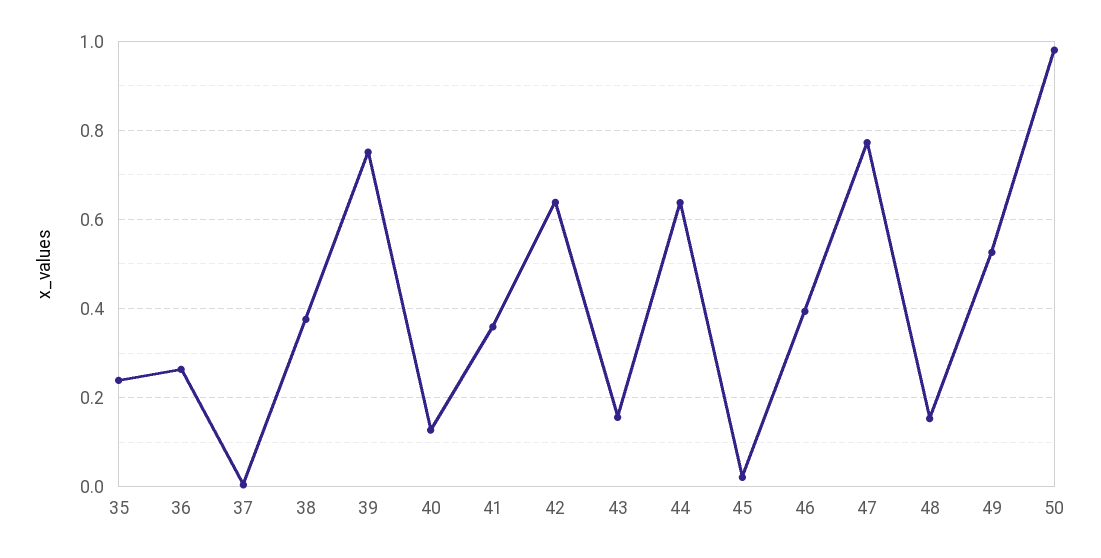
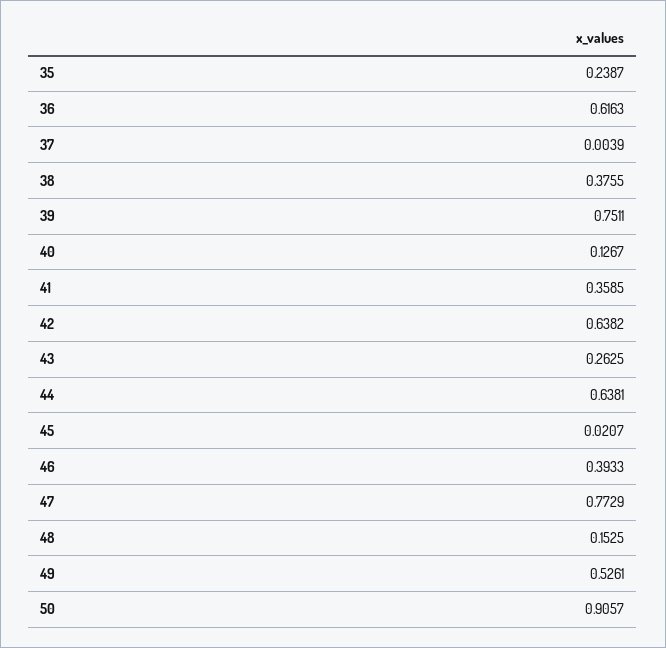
  {
    "35": 0.2387,
-   "36": 0.26,
+   "36": 0.6163,
    "37": 0.0039,
    "38": 0.3755,
    "39": 0.7511,
    "40": 0.1267,
    "41": 0.3585,
    "42": 0.6382,
-   "43": 0.16,
+   "43": 0.2625,
    "44": 0.6381,
    "45": 0.0207,
    "46": 0.3933,
    "47": 0.7729,
    "48": 0.1525,
    "49": 0.5261,
-   "50": 0.98
+   "50": 0.9057
  }

